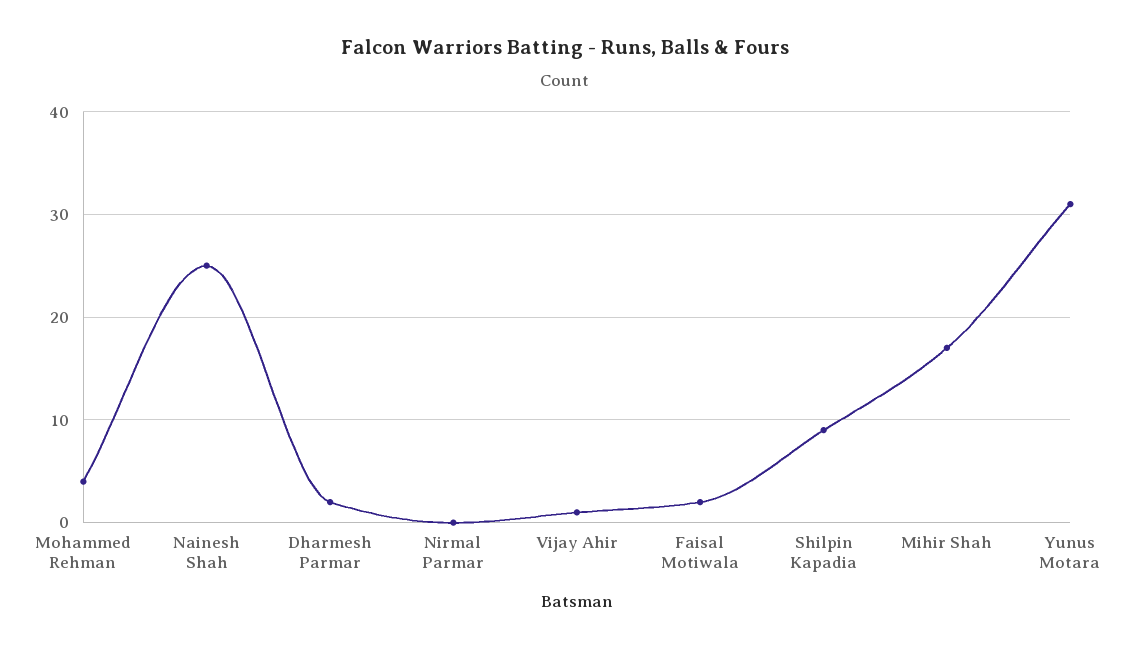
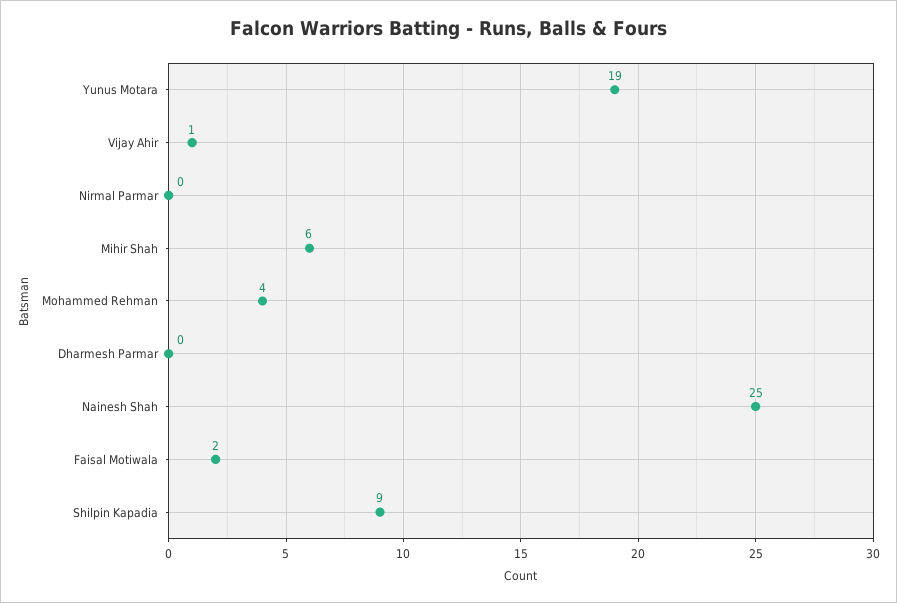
  {
    "Mohammed Rehman": 4,
    "Nainesh Shah": 25,
-   "Dharmesh Parmar": 2,
+   "Dharmesh Parmar": 0,
    "Nirmal Parmar": 0,
    "Vijay Ahir": 1,
    "Faisal Motiwala": 2,
    "Shilpin Kapadia": 9,
-   "Mihir Shah": 17,
+   "Mihir Shah": 6,
-   "Yunus Motara": 31
+   "Yunus Motara": 19
  }

